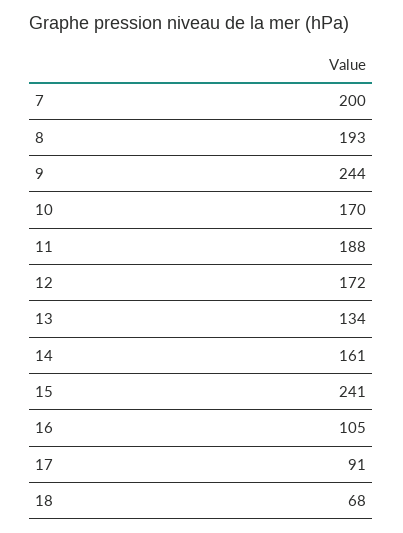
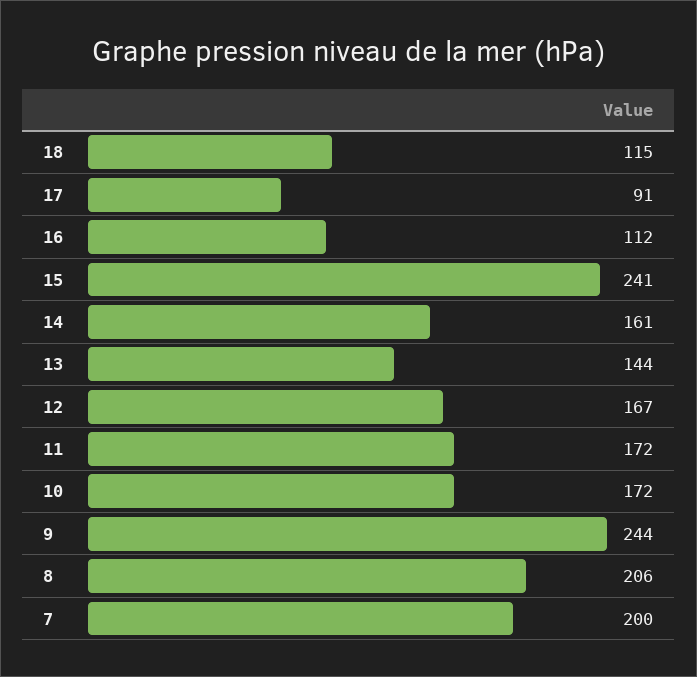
  {
    "7": 200,
-   "8": 193,
+   "8": 206,
    "9": 244,
-   "10": 170,
+   "10": 172,
-   "11": 188,
+   "11": 172,
-   "12": 172,
+   "12": 167,
-   "13": 134,
+   "13": 144,
    "14": 161,
    "15": 241,
-   "16": 105,
+   "16": 112,
    "17": 91,
-   "18": 68
+   "18": 115
  }

